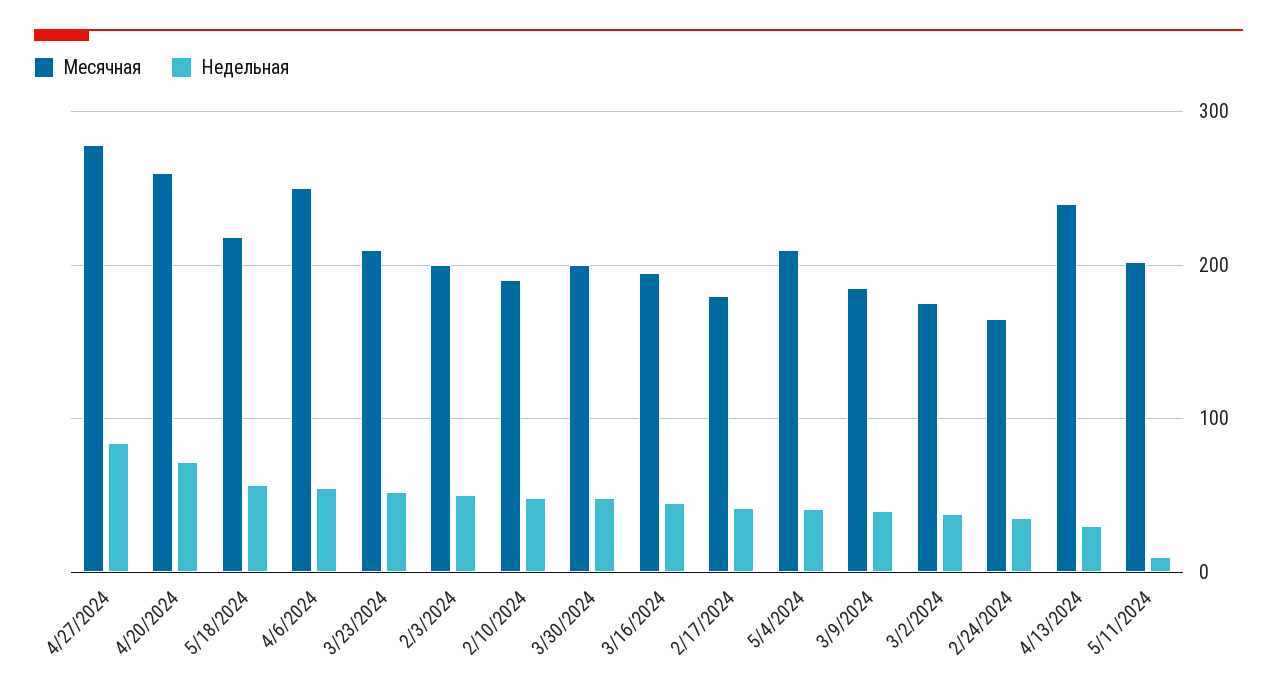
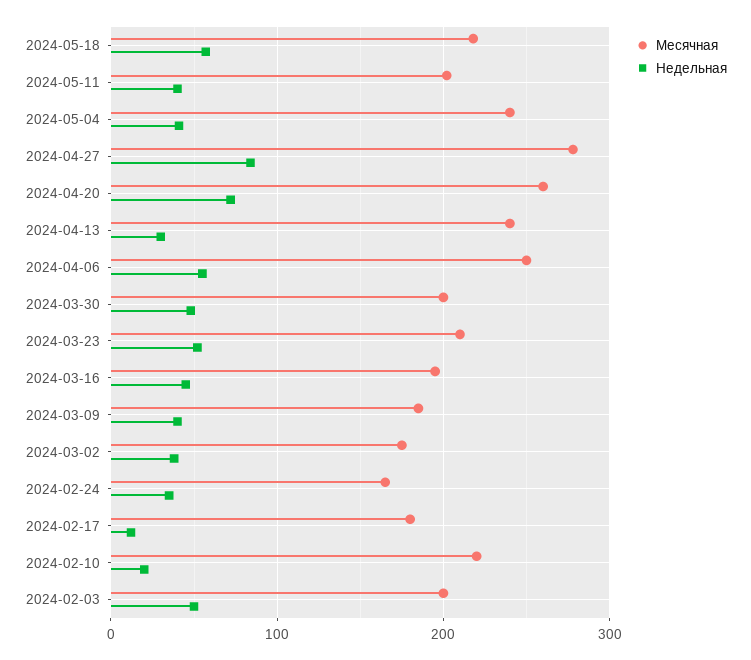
  {
    "Месячная": {
      "4/27/2024": 280,
      "4/20/2024": 260,
      "5/18/2024": 220,
      "4/6/2024": 250,
      "3/23/2024": 210,
      "2/3/2024": 200,
-     "2/10/2024": 190,
+     "2/10/2024": 220,
      "3/30/2024": 200,
      "3/16/2024": 200,
      "2/17/2024": 180,
-     "5/4/2024": 210,
+     "5/4/2024": 240,
      "3/9/2024": 190,
      "3/2/2024": 180,
      "2/24/2024": 170,
      "4/13/2024": 240,
      "5/11/2024": 200
    },
    "Недельная": {
      "4/27/2024": 80,
      "4/20/2024": 70,
      "5/18/2024": 60,
      "4/6/2024": 60,
      "3/23/2024": 50,
      "2/3/2024": 50,
-     "2/10/2024": 50,
+     "2/10/2024": 20,
      "3/30/2024": 50,
      "3/16/2024": 50,
-     "2/17/2024": 40,
+     "2/17/2024": 10,
      "5/4/2024": 40,
      "3/9/2024": 40,
      "3/2/2024": 40,
      "2/24/2024": 40,
      "4/13/2024": 30,
-     "5/11/2024": 10
+     "5/11/2024": 40
    }
  }

